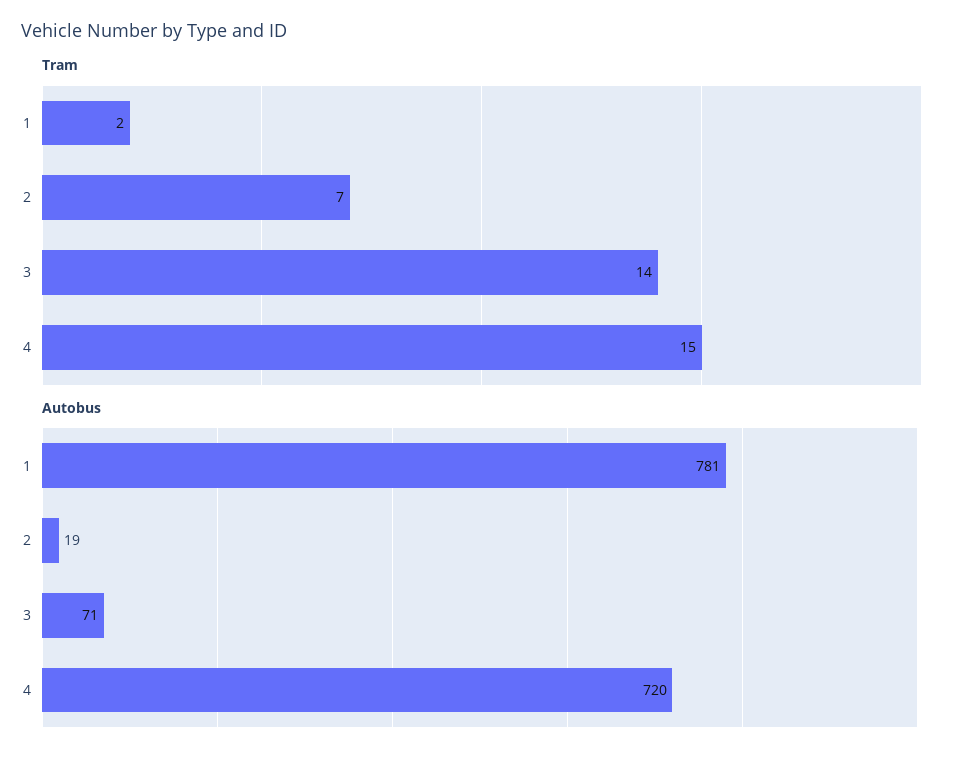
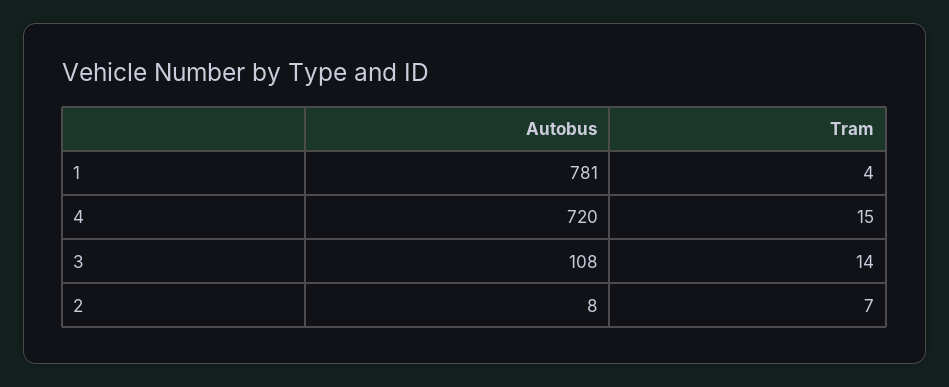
  {
    "Tram": {
-     "1": 2,
+     "1": 4,
      "2": 7,
      "3": 14,
      "4": 15
    },
    "Autobus": {
      "1": 781,
-     "2": 19,
+     "2": 8,
-     "3": 71,
+     "3": 108,
      "4": 720
    }
  }

